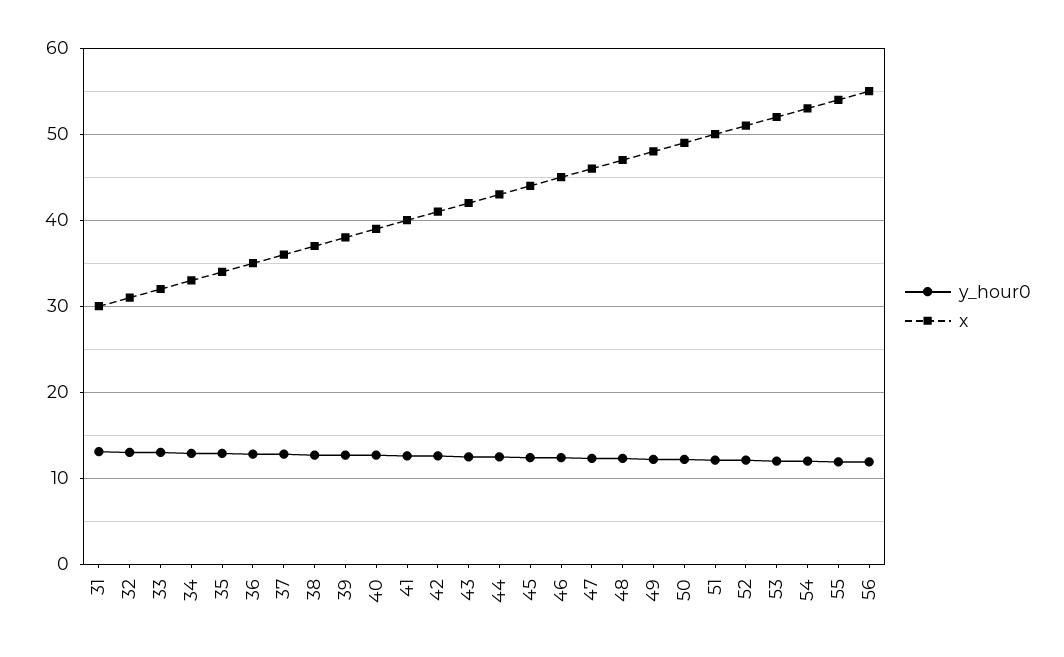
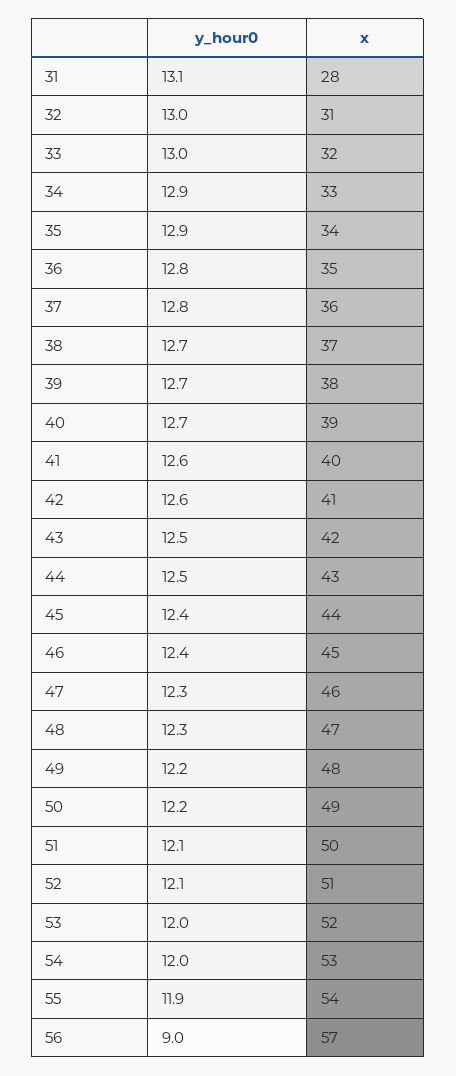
  {
    "y_hour0": {
      "31": 13.1,
      "32": 13,
      "33": 13,
      "34": 12.9,
      "35": 12.9,
      "36": 12.8,
      "37": 12.8,
      "38": 12.7,
      "39": 12.7,
      "40": 12.7,
      "41": 12.6,
      "42": 12.6,
      "43": 12.5,
      "44": 12.5,
      "45": 12.4,
      "46": 12.4,
      "47": 12.3,
      "48": 12.3,
      "49": 12.2,
      "50": 12.2,
      "51": 12.1,
      "52": 12.1,
      "53": 12,
      "54": 12,
      "55": 11.9,
-     "56": 12
+     "56": 9
    },
    "x": {
-     "31": 30,
+     "31": 28,
      "32": 31,
      "33": 32,
      "34": 33,
      "35": 34,
      "36": 35,
      "37": 36,
      "38": 37,
      "39": 38,
      "40": 39,
      "41": 40,
      "42": 41,
      "43": 42,
      "44": 43,
      "45": 44,
      "46": 45,
      "47": 46,
      "48": 47,
      "49": 48,
      "50": 49,
      "51": 50,
      "52": 51,
      "53": 52,
      "54": 53,
      "55": 54,
-     "56": 55
+     "56": 57
    }
  }

